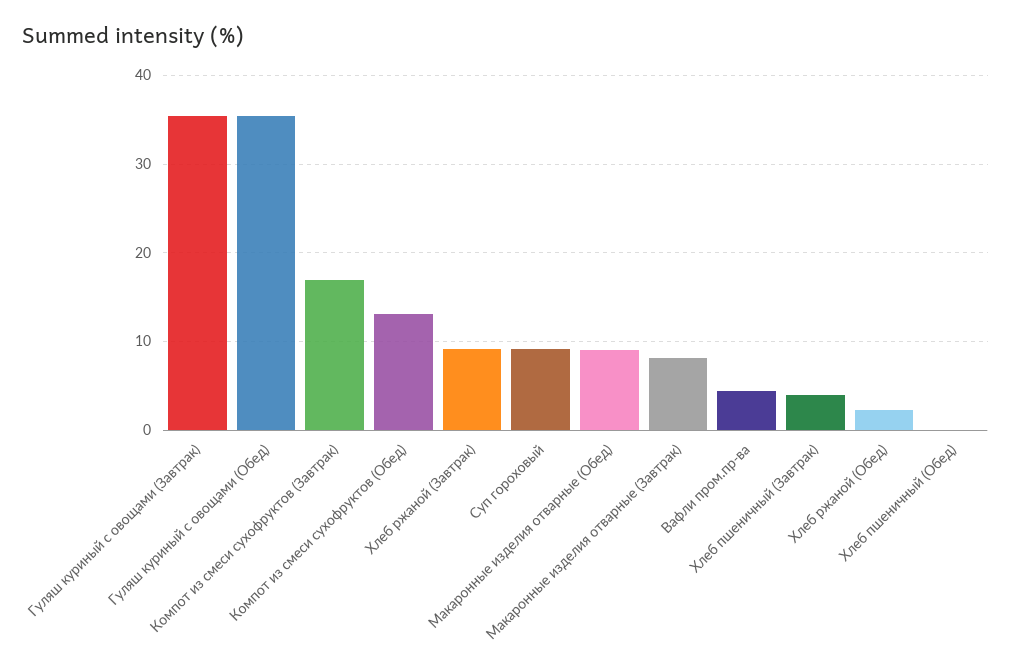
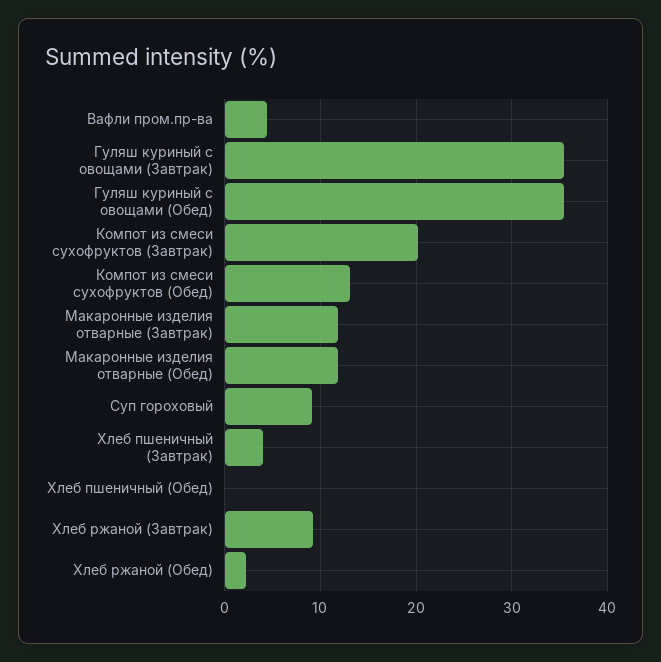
  {
    "Гуляш куриный с овощами (Завтрак)": 35,
    "Гуляш куриный с овощами (Обед)": 35,
-   "Компот из смеси сухофруктов (Завтрак)": 17,
+   "Компот из смеси сухофруктов (Завтрак)": 20,
    "Компот из смеси сухофруктов (Обед)": 13,
    "Хлеб ржаной (Завтрак)": 9,
    "Суп гороховый": 9,
-   "Макаронные изделия отварные (Обед)": 9,
+   "Макаронные изделия отварные (Обед)": 12,
-   "Макаронные изделия отварные (Завтрак)": 8,
+   "Макаронные изделия отварные (Завтрак)": 12,
    "Вафли пром.пр-ва": 4,
    "Хлеб пшеничный (Завтрак)": 4,
    "Хлеб ржаной (Обед)": 2,
    "Хлеб пшеничный (Обед)": 0
  }

